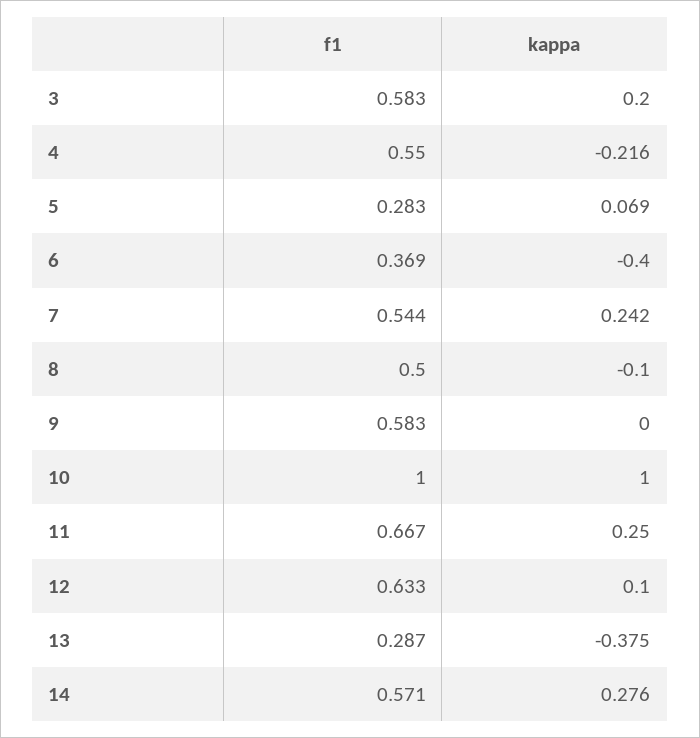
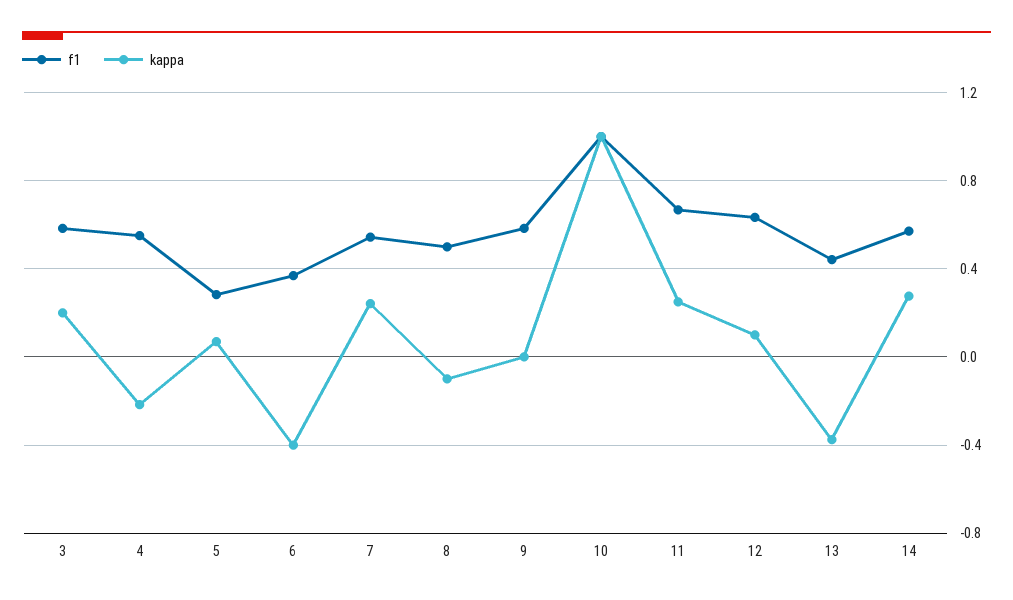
  {
    "f1": {
      "3": 0.583,
      "4": 0.55,
      "5": 0.283,
      "6": 0.369,
      "7": 0.544,
      "8": 0.5,
      "9": 0.583,
      "10": 1,
      "11": 0.667,
      "12": 0.633,
-     "13": 0.287,
+     "13": 0.45,
      "14": 0.571
    },
    "kappa": {
      "3": 0.2,
      "4": -0.216,
      "5": 0.069,
      "6": -0.4,
      "7": 0.242,
      "8": -0.1,
      "9": 0,
      "10": 1,
      "11": 0.25,
      "12": 0.1,
      "13": -0.375,
      "14": 0.276
    }
  }

